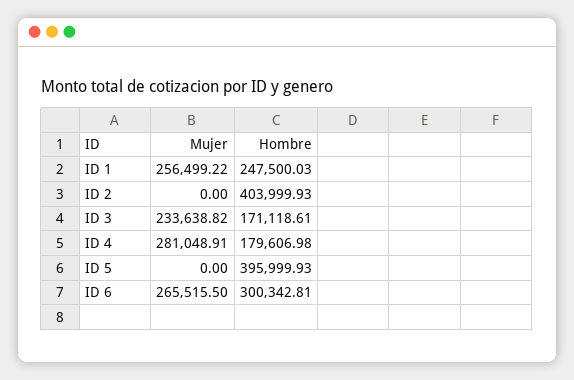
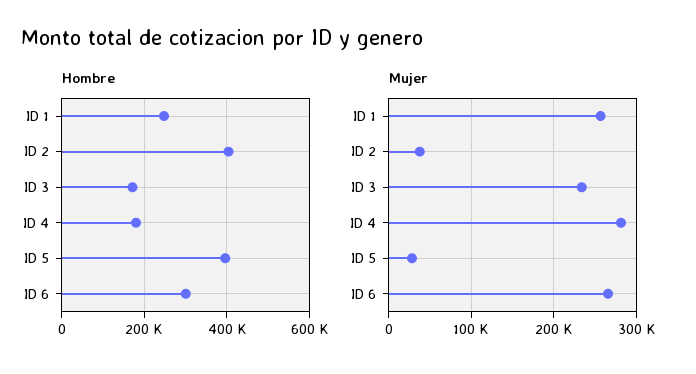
  {
    "Mujer": {
      "ID 1": 256499.22,
-     "ID 2": 0,
+     "ID 2": 40000,
      "ID 3": 233638.82,
      "ID 4": 281048.91,
-     "ID 5": 0,
+     "ID 5": 30000,
      "ID 6": 265515.5
    },
    "Hombre": {
      "ID 1": 247500.03,
      "ID 2": 403999.93,
      "ID 3": 171118.61,
      "ID 4": 179606.98,
      "ID 5": 395999.93,
      "ID 6": 300342.81
    }
  }

